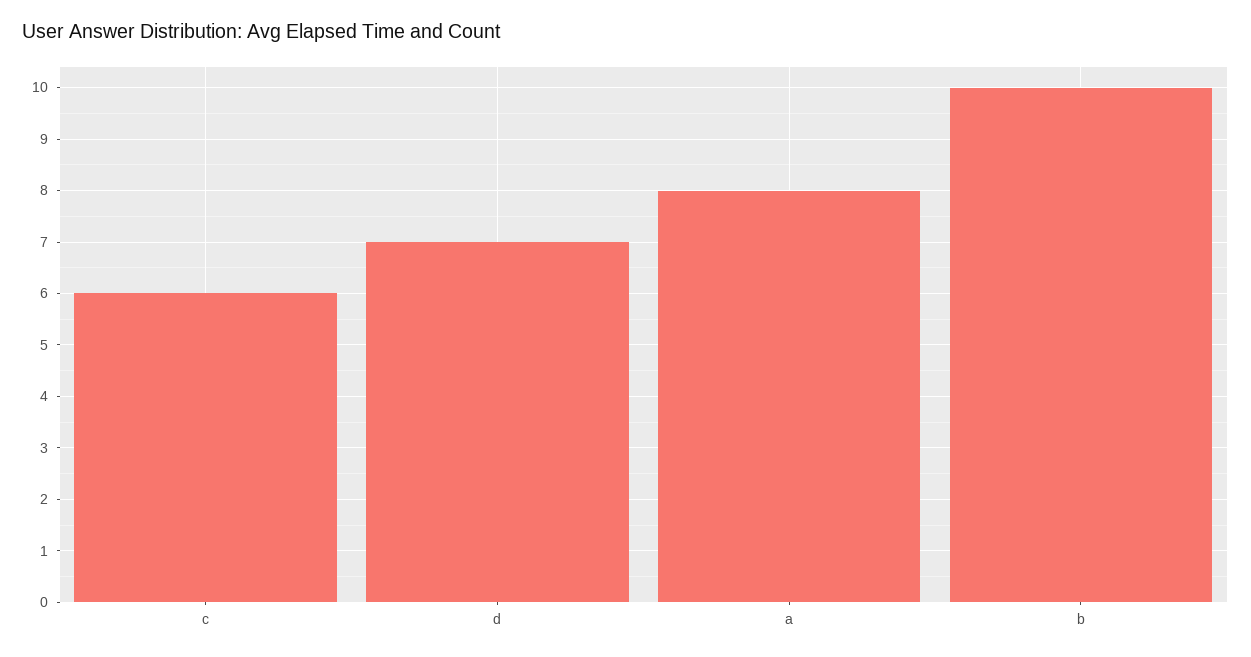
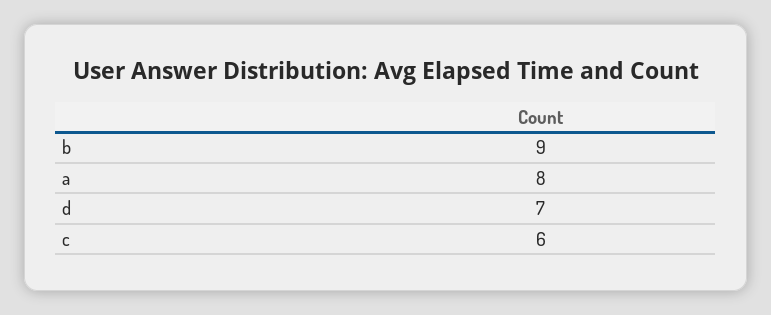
  {
    "c": 6,
    "d": 7,
    "a": 8,
-   "b": 10
+   "b": 9
  }

